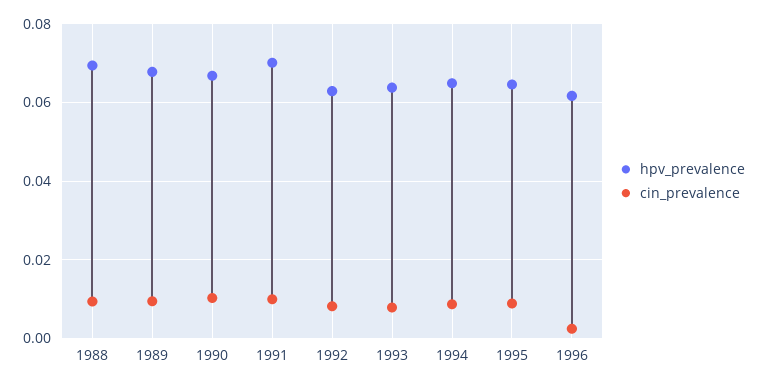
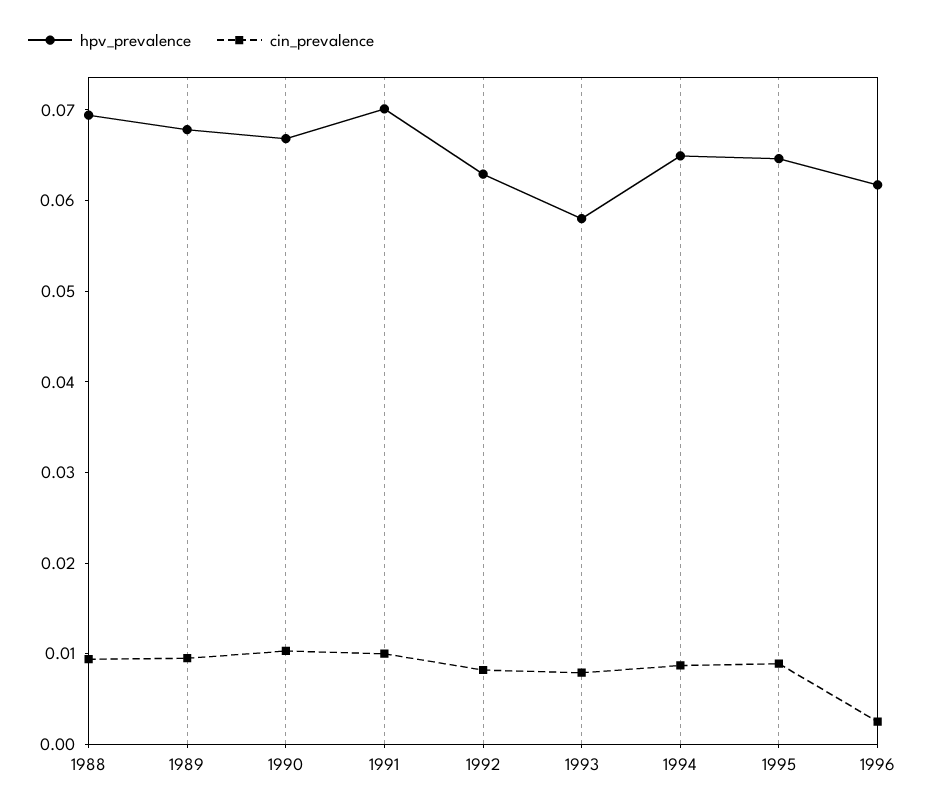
  {
    "hpv_prevalence": {
      "1988": 0.07,
      "1989": 0.068,
      "1990": 0.066,
      "1991": 0.07,
      "1992": 0.062,
-     "1993": 0.064,
+     "1993": 0.058,
      "1994": 0.064,
      "1995": 0.064,
      "1996": 0.062
    },
    "cin_prevalence": {
      "1988": 0.01,
      "1989": 0.01,
      "1990": 0.01,
      "1991": 0.01,
      "1992": 0.008,
      "1993": 0.008,
      "1994": 0.008,
      "1995": 0.008,
      "1996": 0.002
    }
  }

